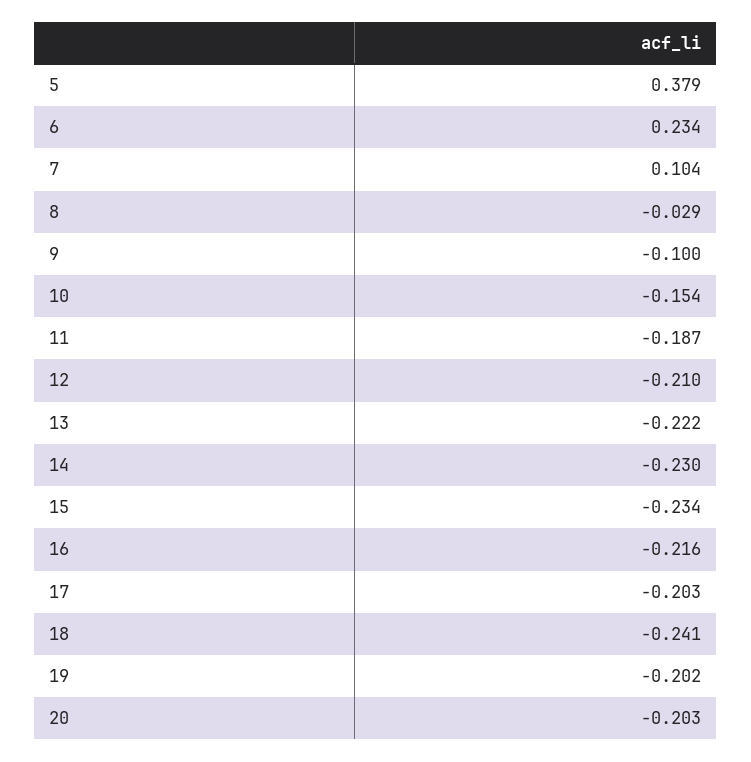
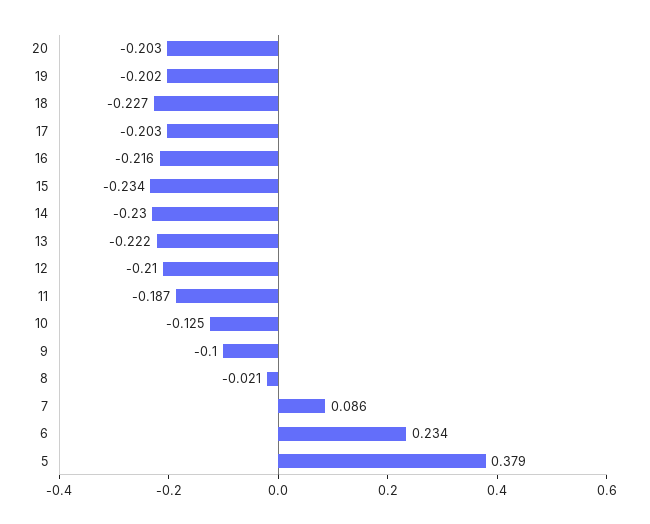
  {
    "5": 0.379,
    "6": 0.234,
-   "7": 0.104,
+   "7": 0.086,
-   "8": -0.029,
+   "8": -0.021,
    "9": -0.1,
-   "10": -0.154,
+   "10": -0.125,
    "11": -0.187,
    "12": -0.21,
    "13": -0.222,
    "14": -0.23,
    "15": -0.234,
    "16": -0.216,
    "17": -0.203,
-   "18": -0.241,
+   "18": -0.227,
    "19": -0.202,
    "20": -0.203
  }

